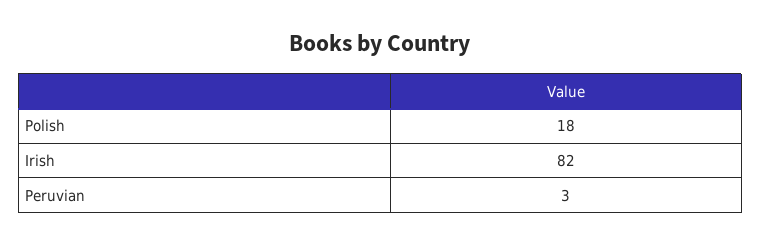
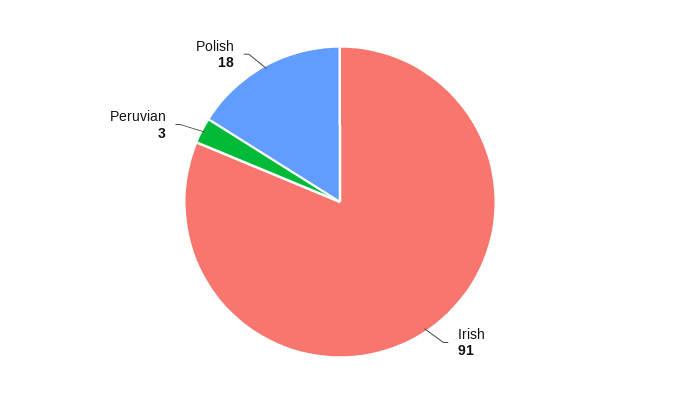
  {
    "Polish": 18,
-   "Irish": 82,
+   "Irish": 91,
    "Peruvian": 3
  }

